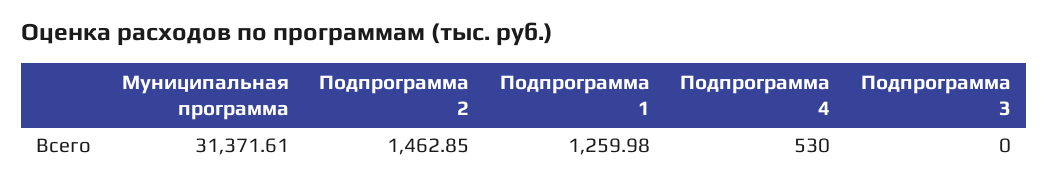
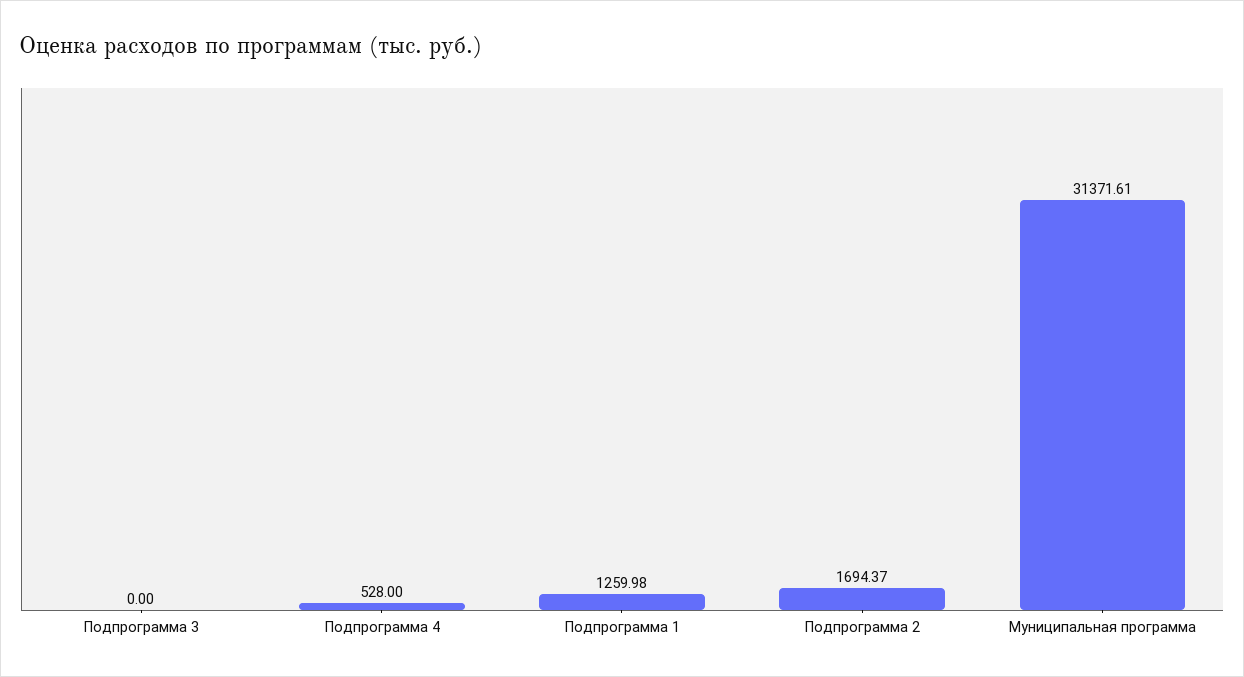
  {
    "Муниципальная программа": 31371.61,
-   "Подпрограмма 2": 1462.85,
+   "Подпрограмма 2": 1694.37,
    "Подпрограмма 1": 1259.98,
-   "Подпрограмма 4": 530,
+   "Подпрограмма 4": 528,
    "Подпрограмма 3": 0
  }

